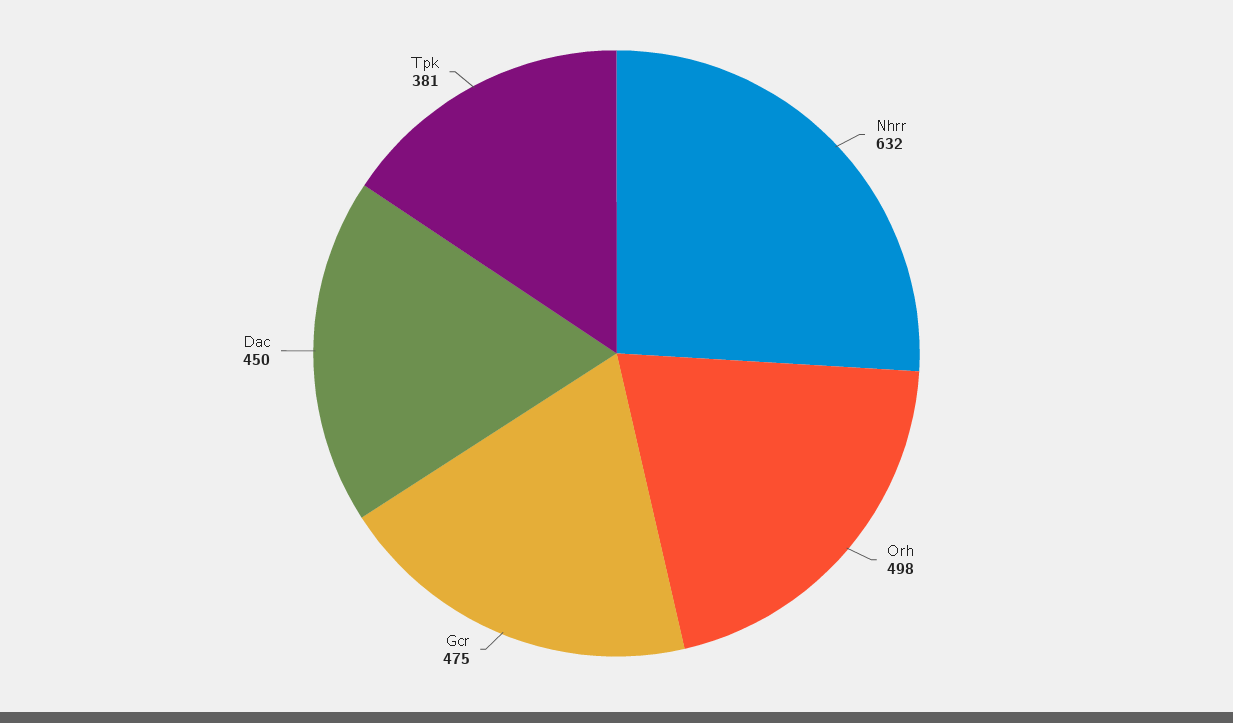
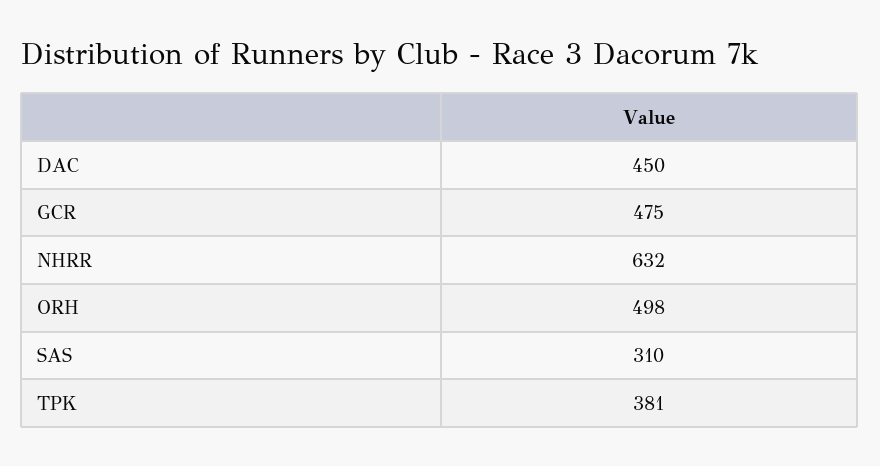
  {
    "Nhrr": 632,
    "Orh": 498,
    "Gcr": 475,
    "Dac": 450,
-   "Tpk": 381
+   "Tpk": 381,
+   "SAS": 310
  }

